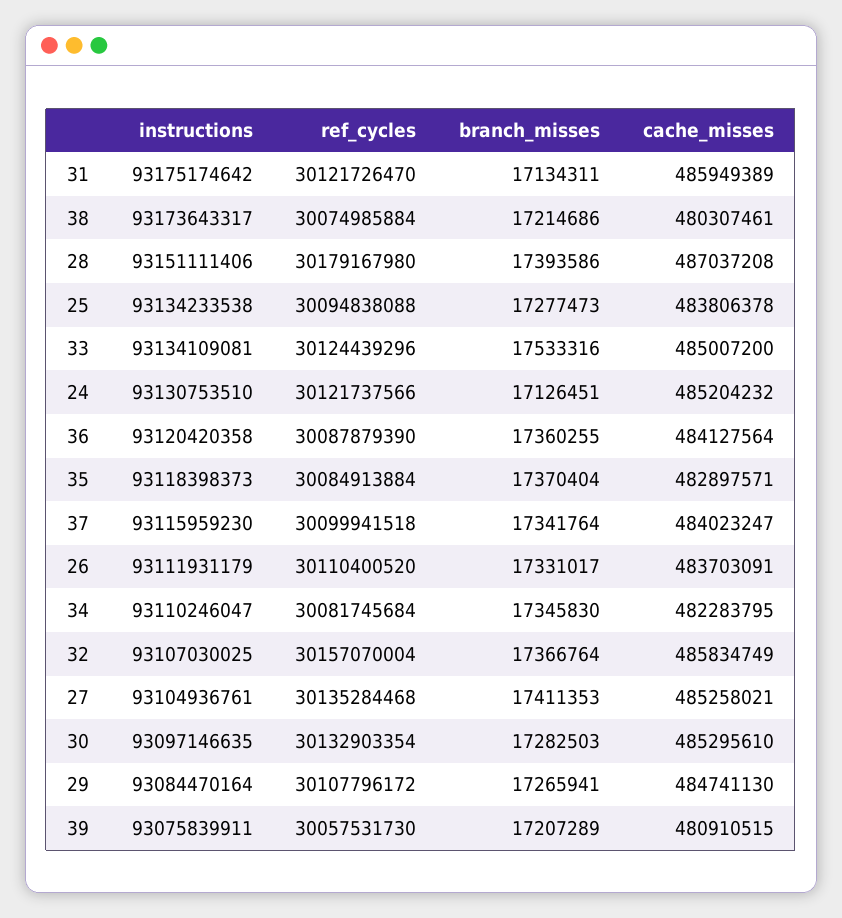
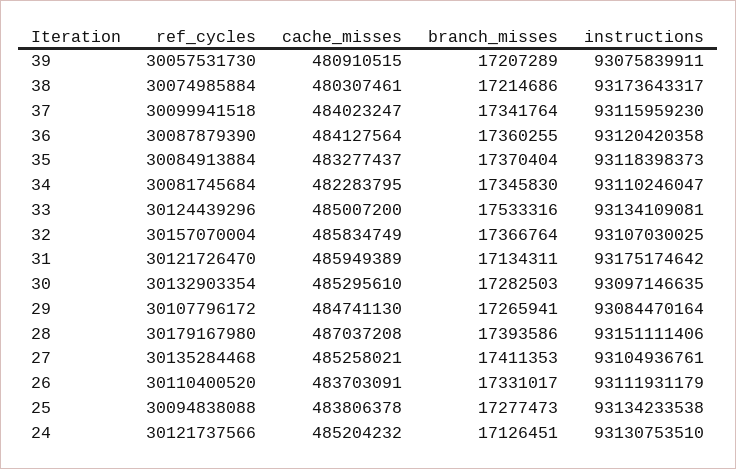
  {
    "instructions": {
      "31": 93175174642,
      "38": 93173643317,
      "28": 93151111406,
      "25": 93134233538,
      "33": 93134109081,
      "24": 93130753510,
      "36": 93120420358,
      "35": 93118398373,
      "37": 93115959230,
      "26": 93111931179,
      "34": 93110246047,
      "32": 93107030025,
      "27": 93104936761,
      "30": 93097146635,
      "29": 93084470164,
      "39": 93075839911
    },
    "ref_cycles": {
      "31": 30121726470,
      "38": 30074985884,
      "28": 30179167980,
      "25": 30094838088,
      "33": 30124439296,
      "24": 30121737566,
      "36": 30087879390,
      "35": 30084913884,
      "37": 30099941518,
      "26": 30110400520,
      "34": 30081745684,
      "32": 30157070004,
      "27": 30135284468,
      "30": 30132903354,
      "29": 30107796172,
      "39": 30057531730
    },
    "branch_misses": {
      "31": 17134311,
      "38": 17214686,
      "28": 17393586,
      "25": 17277473,
      "33": 17533316,
      "24": 17126451,
      "36": 17360255,
      "35": 17370404,
      "37": 17341764,
      "26": 17331017,
      "34": 17345830,
      "32": 17366764,
      "27": 17411353,
      "30": 17282503,
      "29": 17265941,
      "39": 17207289
    },
    "cache_misses": {
      "31": 485949389,
      "38": 480307461,
      "28": 487037208,
      "25": 483806378,
      "33": 485007200,
      "24": 485204232,
      "36": 484127564,
-     "35": 482897571,
+     "35": 483277437,
      "37": 484023247,
      "26": 483703091,
      "34": 482283795,
      "32": 485834749,
      "27": 485258021,
      "30": 485295610,
      "29": 484741130,
      "39": 480910515
    }
  }

